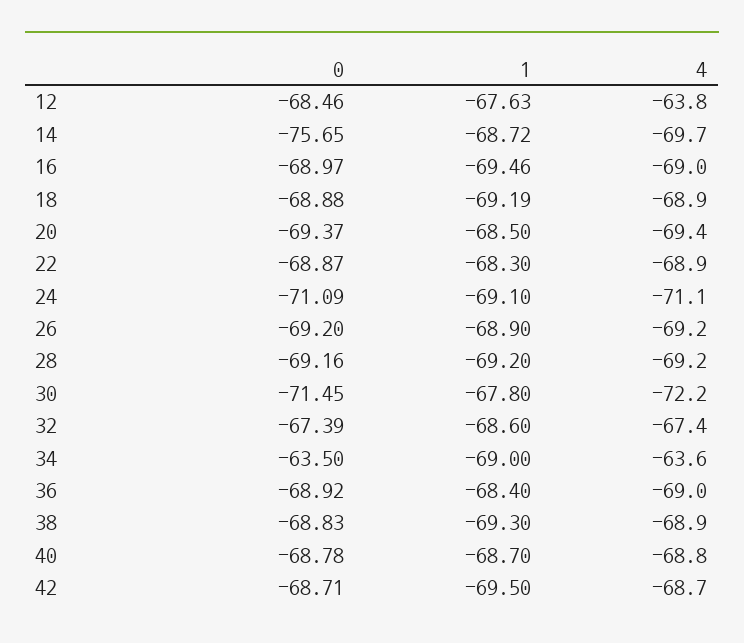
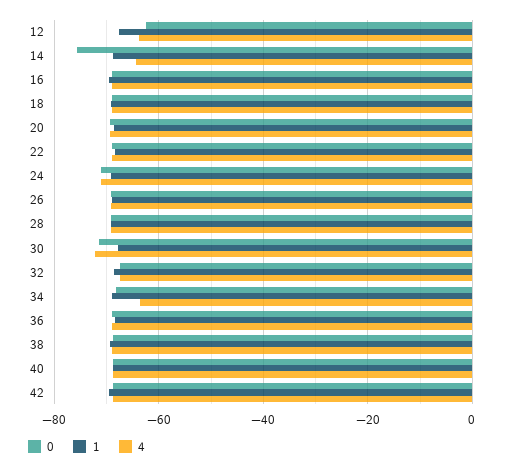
  {
    "0": {
-     "12": -68.46,
+     "12": -62,
      "14": -75.65,
      "16": -68.97,
      "18": -68.88,
      "20": -69.37,
      "22": -68.87,
      "24": -71.09,
      "26": -69.2,
      "28": -69.16,
      "30": -71.45,
      "32": -67.39,
-     "34": -63.5,
+     "34": -68,
      "36": -68.92,
      "38": -68.83,
      "40": -68.78,
      "42": -68.71
    },
    "1": {
      "12": -67.63,
      "14": -68.72,
      "16": -69.46,
      "18": -69.19,
      "20": -68.5,
      "22": -68.3,
      "24": -69.1,
      "26": -68.9,
      "28": -69.2,
      "30": -67.8,
      "32": -68.6,
      "34": -69,
      "36": -68.4,
      "38": -69.3,
      "40": -68.7,
      "42": -69.5
    },
    "4": {
      "12": -63.8,
-     "14": -69.7,
+     "14": -64,
      "16": -69,
      "18": -68.9,
      "20": -69.4,
      "22": -68.9,
      "24": -71.1,
      "26": -69.2,
      "28": -69.2,
      "30": -72.2,
      "32": -67.4,
      "34": -63.6,
      "36": -69,
      "38": -68.9,
      "40": -68.8,
      "42": -68.7
    }
  }

